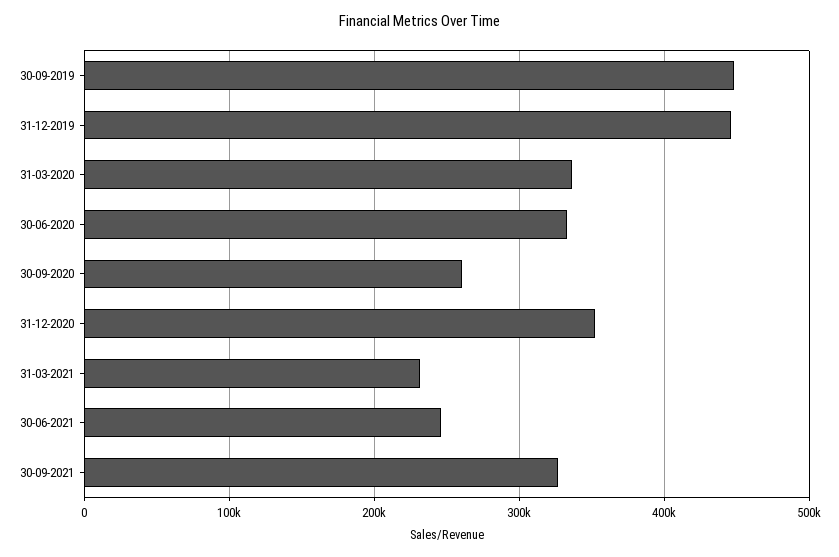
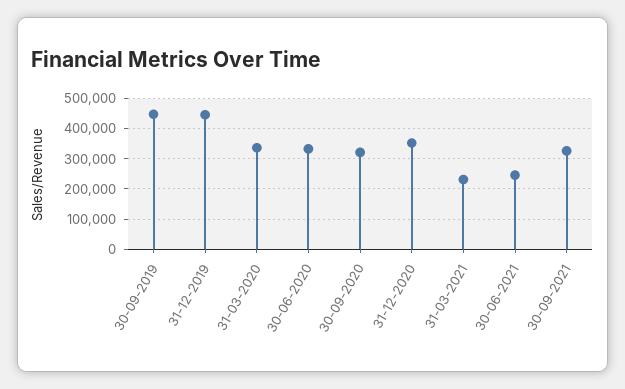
  {
    "30-09-2019": 450000,
    "31-12-2019": 450000,
    "31-03-2020": 340000,
    "30-06-2020": 330000,
-   "30-09-2020": 260000,
+   "30-09-2020": 320000,
    "31-12-2020": 350000,
    "31-03-2021": 230000,
    "30-06-2021": 250000,
    "30-09-2021": 330000
  }

